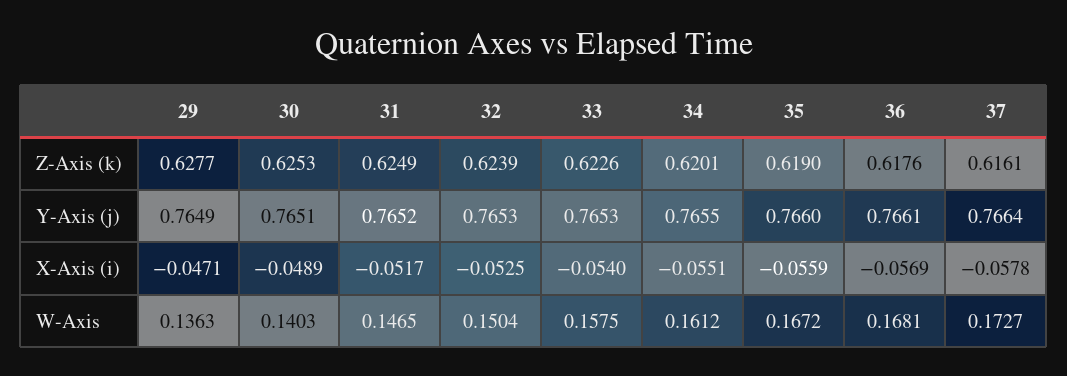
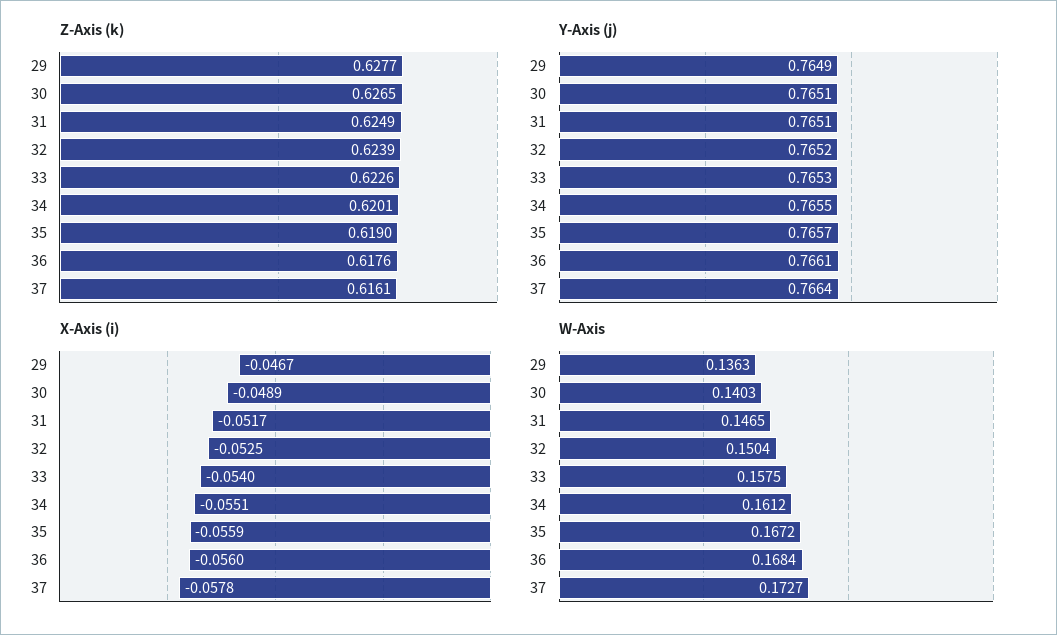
  {
    "Z-Axis (k)": {
      "29": 0.6277,
-     "30": 0.6253,
+     "30": 0.6265,
      "31": 0.6249,
      "32": 0.6239,
      "33": 0.6226,
      "34": 0.6201,
      "35": 0.619,
      "36": 0.6176,
      "37": 0.6161
    },
    "Y-Axis (j)": {
      "29": 0.7649,
      "30": 0.7651,
-     "31": 0.7652,
+     "31": 0.7651,
-     "32": 0.7653,
+     "32": 0.7652,
      "33": 0.7653,
      "34": 0.7655,
-     "35": 0.766,
+     "35": 0.7657,
      "36": 0.7661,
      "37": 0.7664
    },
    "X-Axis (i)": {
-     "29": -0.0471,
+     "29": -0.0467,
      "30": -0.0489,
      "31": -0.0517,
      "32": -0.0525,
      "33": -0.054,
      "34": -0.0551,
      "35": -0.0559,
-     "36": -0.0569,
+     "36": -0.056,
      "37": -0.0578
    },
    "W-Axis": {
      "29": 0.1363,
      "30": 0.1403,
      "31": 0.1465,
      "32": 0.1504,
      "33": 0.1575,
      "34": 0.1612,
      "35": 0.1672,
-     "36": 0.1681,
+     "36": 0.1684,
      "37": 0.1727
    }
  }

